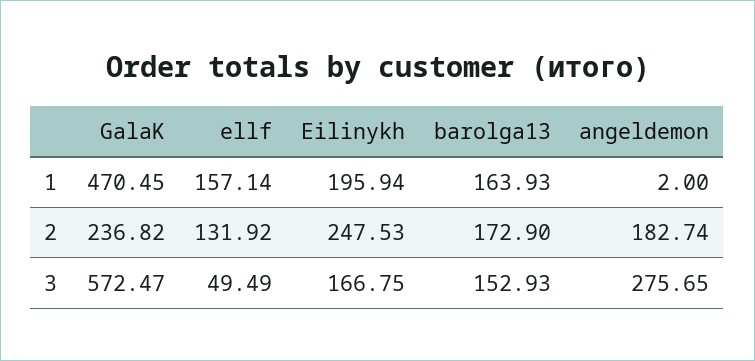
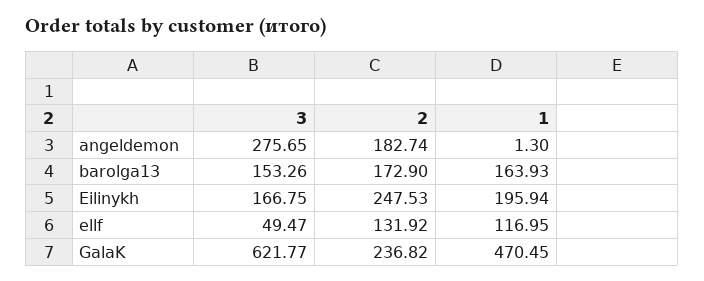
  {
    "GalaK": {
      "1": 470.45,
      "2": 236.82,
-     "3": 572.47
+     "3": 621.77
    },
    "ellf": {
-     "1": 157.14,
+     "1": 116.95,
      "2": 131.92,
-     "3": 49.49
+     "3": 49.47
    },
    "Eilinykh": {
      "1": 195.94,
      "2": 247.53,
      "3": 166.75
    },
    "barolga13": {
      "1": 163.93,
      "2": 172.9,
-     "3": 152.93
+     "3": 153.26
    },
    "angeldemon": {
-     "1": 2,
+     "1": 1.3,
      "2": 182.74,
      "3": 275.65
    }
  }

